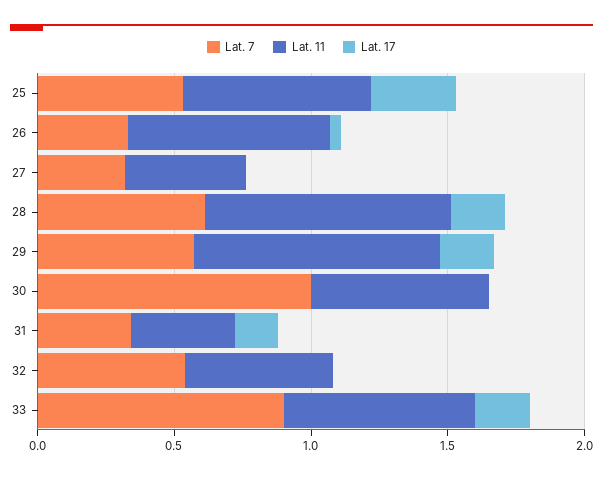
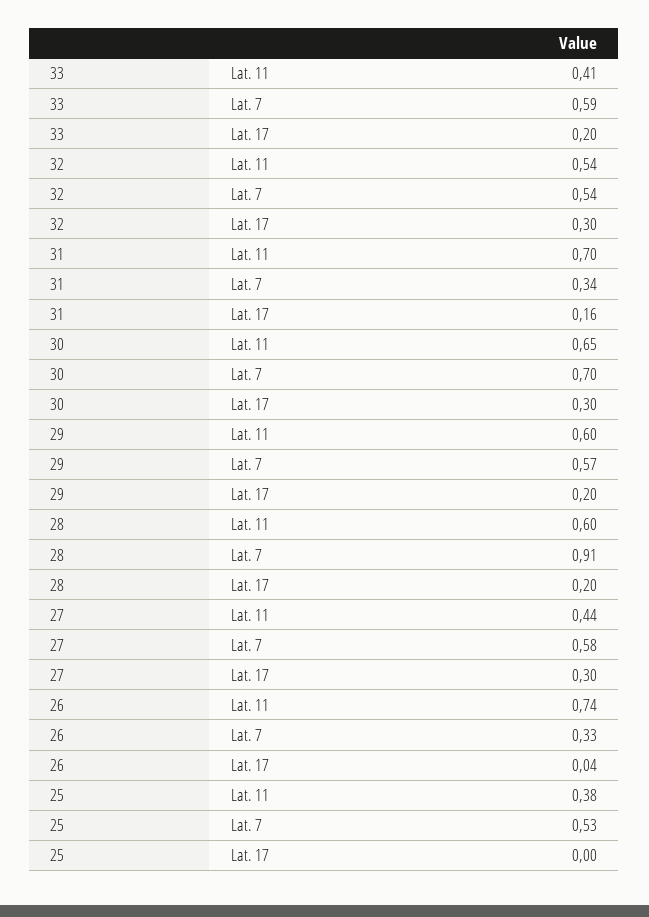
  {
    "Lat. 7": {
      "25": 0.53,
      "26": 0.33,
-     "27": 0.3,
+     "27": 0.58,
-     "28": 0.6,
+     "28": 0.91,
      "29": 0.57,
-     "30": 1,
+     "30": 0.7,
      "31": 0.34,
      "32": 0.54,
-     "33": 0.9
+     "33": 0.59
    },
    "Lat. 11": {
-     "25": 0.7,
+     "25": 0.38,
      "26": 0.74,
      "27": 0.44,
-     "28": 0.9,
+     "28": 0.6,
-     "29": 0.9,
+     "29": 0.6,
      "30": 0.65,
-     "31": 0.4,
+     "31": 0.7,
      "32": 0.54,
-     "33": 0.7
+     "33": 0.41
    },
    "Lat. 17": {
-     "25": 0.3,
+     "25": 0,
      "26": 0.04,
-     "27": 0,
+     "27": 0.3,
      "28": 0.2,
      "29": 0.2,
-     "30": 0,
+     "30": 0.3,
      "31": 0.16,
-     "32": 0,
+     "32": 0.3,
      "33": 0.2
    }
  }

